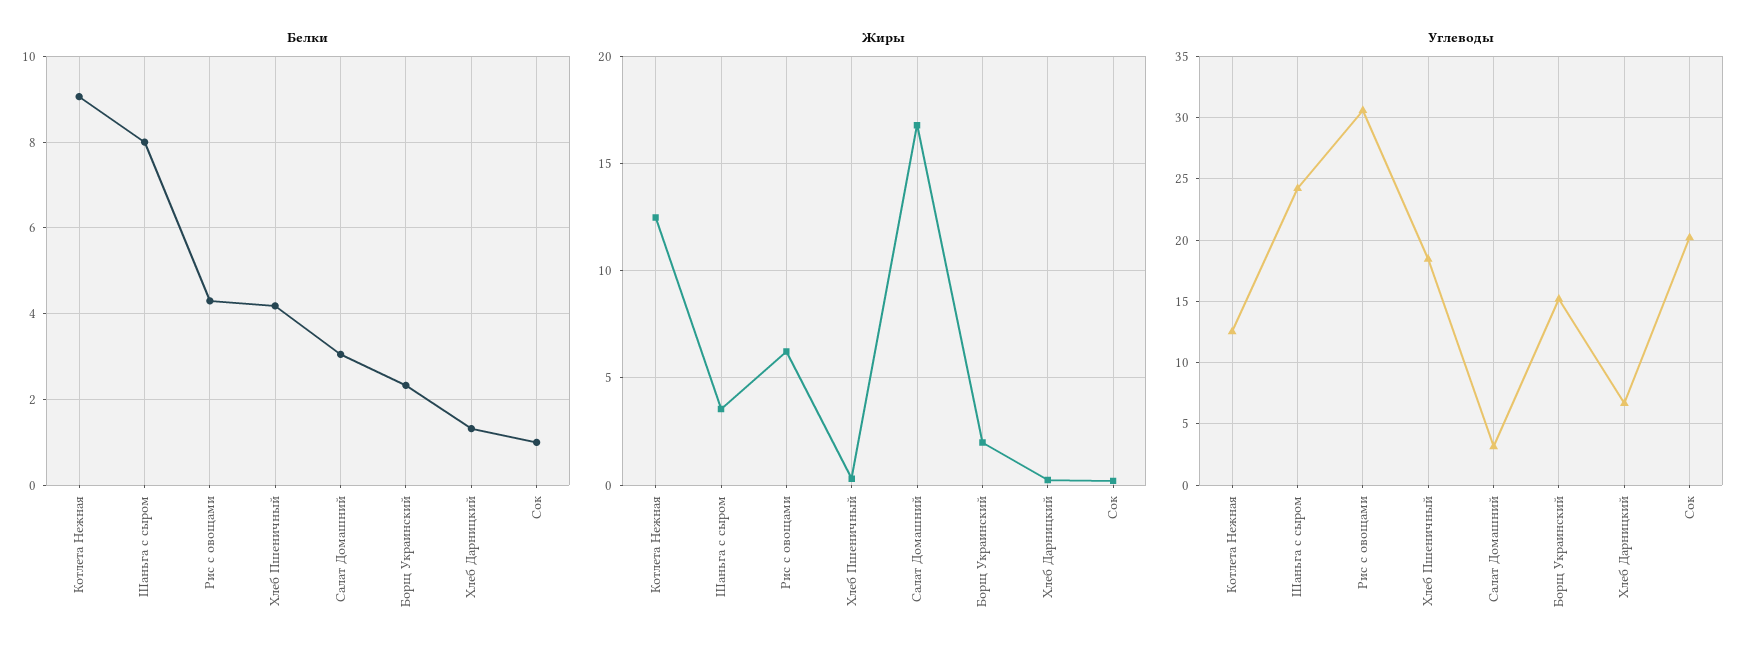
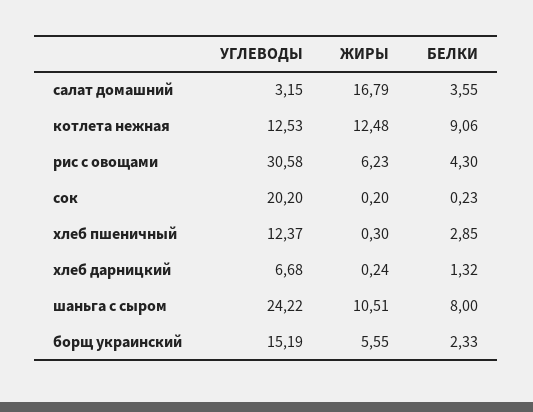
  {
    "Белки": {
      "Котлета Нежная": 9.06,
      "Шаньга с сыром": 8,
      "Рис с овощами": 4.3,
-     "Хлеб Пшеничный": 4.2,
+     "Хлеб Пшеничный": 2.85,
-     "Салат Домашний": 3,
+     "Салат Домашний": 3.55,
      "Борщ Украинский": 2.33,
      "Хлеб Дарницкий": 1.32,
-     "Сок": 1
+     "Сок": 0.23
    },
    "Жиры": {
      "Котлета Нежная": 12.48,
-     "Шаньга с сыром": 3.5,
+     "Шаньга с сыром": 10.51,
      "Рис с овощами": 6.23,
      "Хлеб Пшеничный": 0.3,
      "Салат Домашний": 16.79,
-     "Борщ Украинский": 2,
+     "Борщ Украинский": 5.55,
      "Хлеб Дарницкий": 0.24,
      "Сок": 0.2
    },
    "Углеводы": {
      "Котлета Нежная": 12.53,
      "Шаньга с сыром": 24.22,
      "Рис с овощами": 30.58,
-     "Хлеб Пшеничный": 18.5,
+     "Хлеб Пшеничный": 12.37,
      "Салат Домашний": 3.15,
      "Борщ Украинский": 15.19,
      "Хлеб Дарницкий": 6.68,
      "Сок": 20.2
    }
  }

